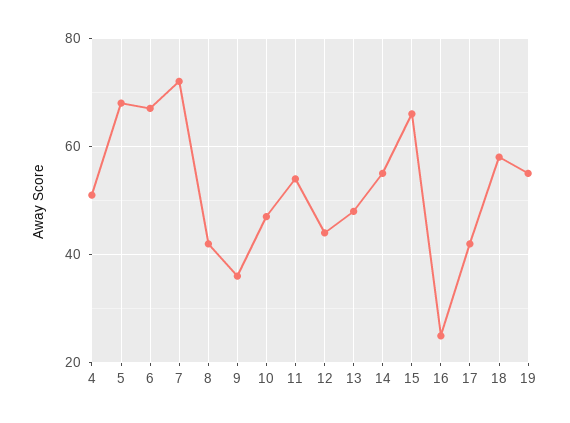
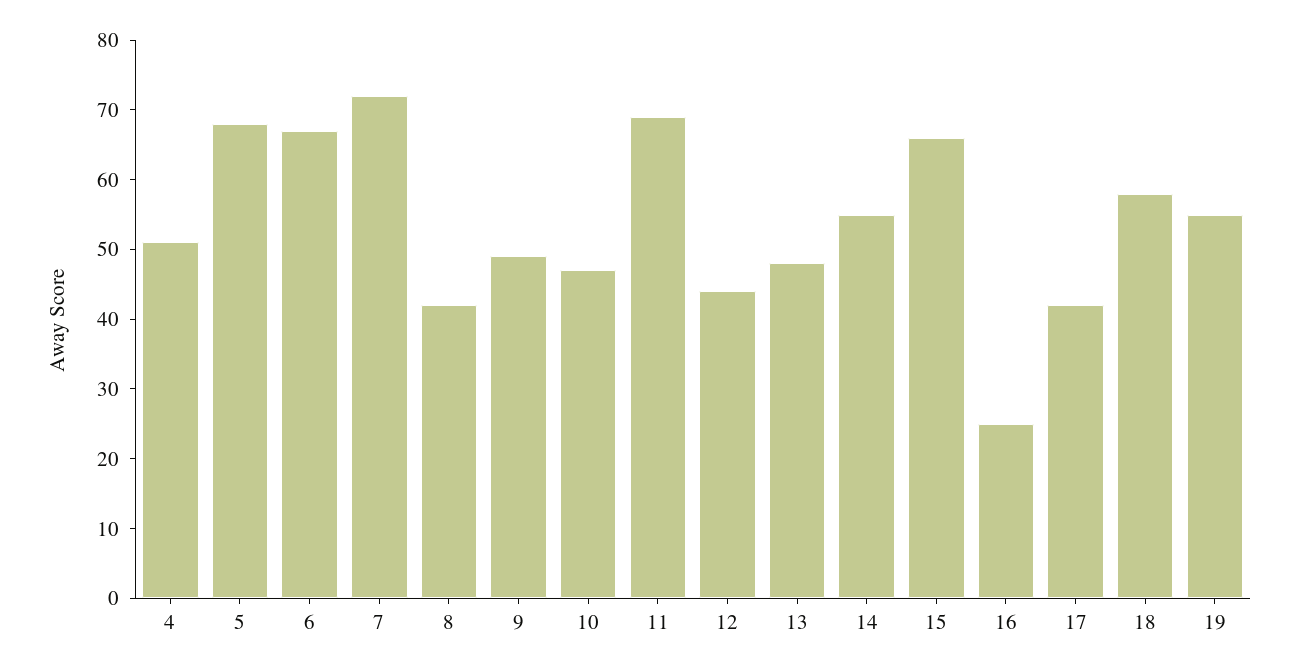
  {
    "4": 50,
    "5": 70,
    "6": 65,
    "7": 70,
    "8": 40,
-   "9": 35,
+   "9": 50,
    "10": 45,
-   "11": 55,
+   "11": 70,
    "12": 45,
    "13": 50,
    "14": 55,
    "15": 65,
    "16": 25,
    "17": 40,
    "18": 60,
    "19": 55
  }

